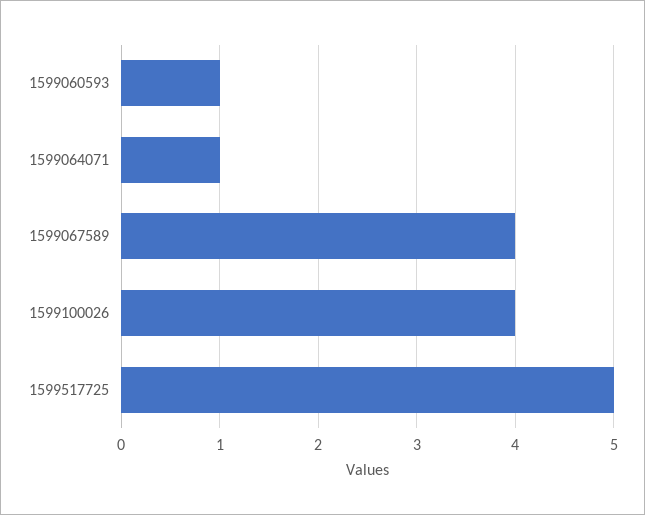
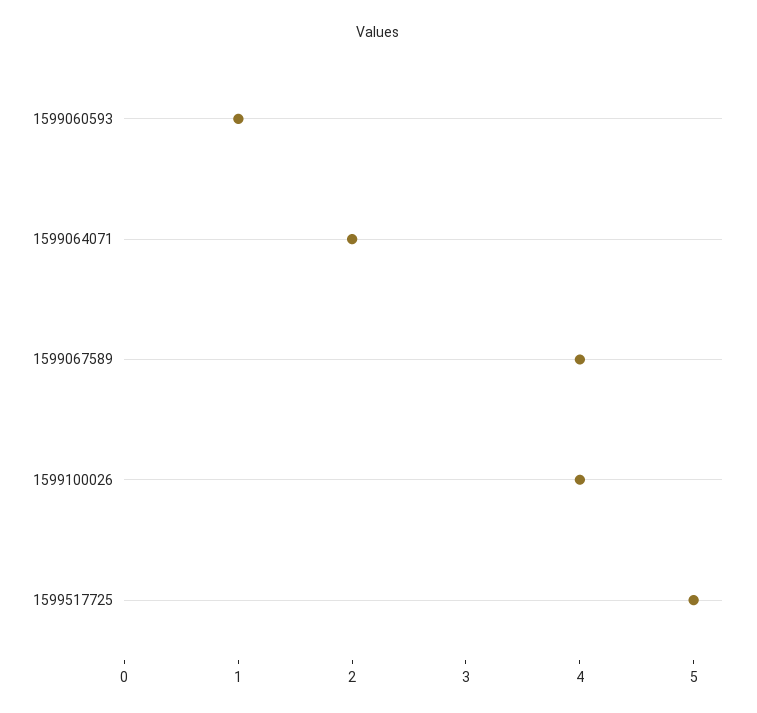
  {
    "1599060593": 1,
-   "1599064071": 1,
+   "1599064071": 2,
    "1599067589": 4,
    "1599100026": 4,
    "1599517725": 5
  }

